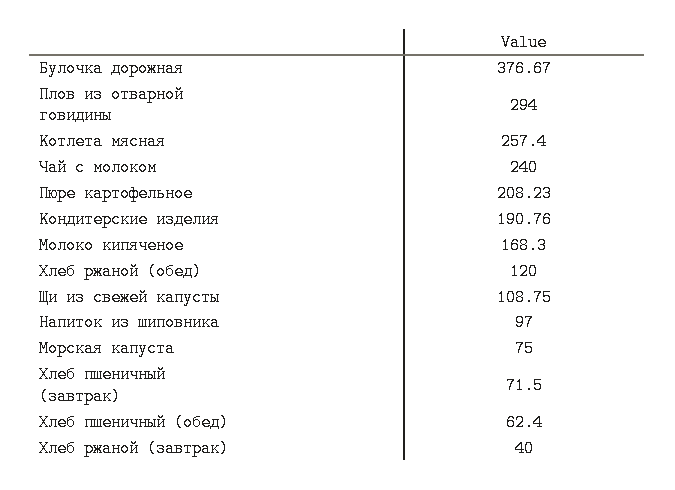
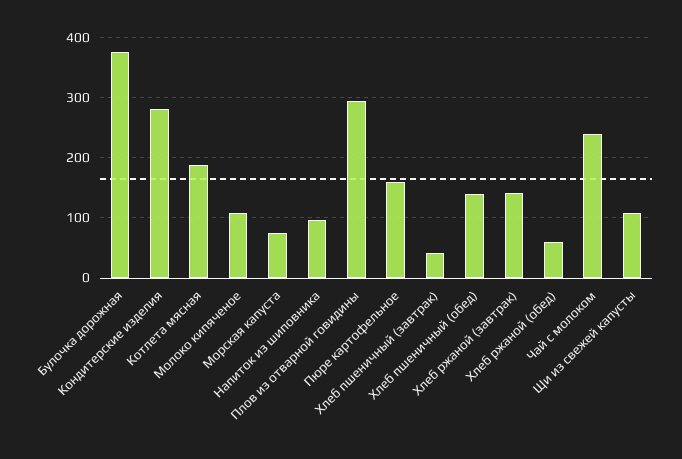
  {
    "Булочка дорожная": 376.67,
    "Плов из отварной говидины": 294,
-   "Котлета мясная": 257.4,
+   "Котлета мясная": 190,
    "Чай с молоком": 240,
-   "Пюре картофельное": 208.23,
+   "Пюре картофельное": 160,
-   "Кондитерские изделия": 190.76,
+   "Кондитерские изделия": 280,
-   "Молоко кипяченое": 168.3,
+   "Молоко кипяченое": 110,
-   "Хлеб ржаной (обед)": 120,
+   "Хлеб ржаной (обед)": 60,
    "Щи из свежей капусты": 108.75,
    "Напиток из шиповника": 97,
    "Морская капуста": 75,
-   "Хлеб пшеничный (завтрак)": 71.5,
+   "Хлеб пшеничный (завтрак)": 40,
-   "Хлеб пшеничный (обед)": 62.4,
+   "Хлеб пшеничный (обед)": 140,
-   "Хлеб ржаной (завтрак)": 40
+   "Хлеб ржаной (завтрак)": 140
  }

